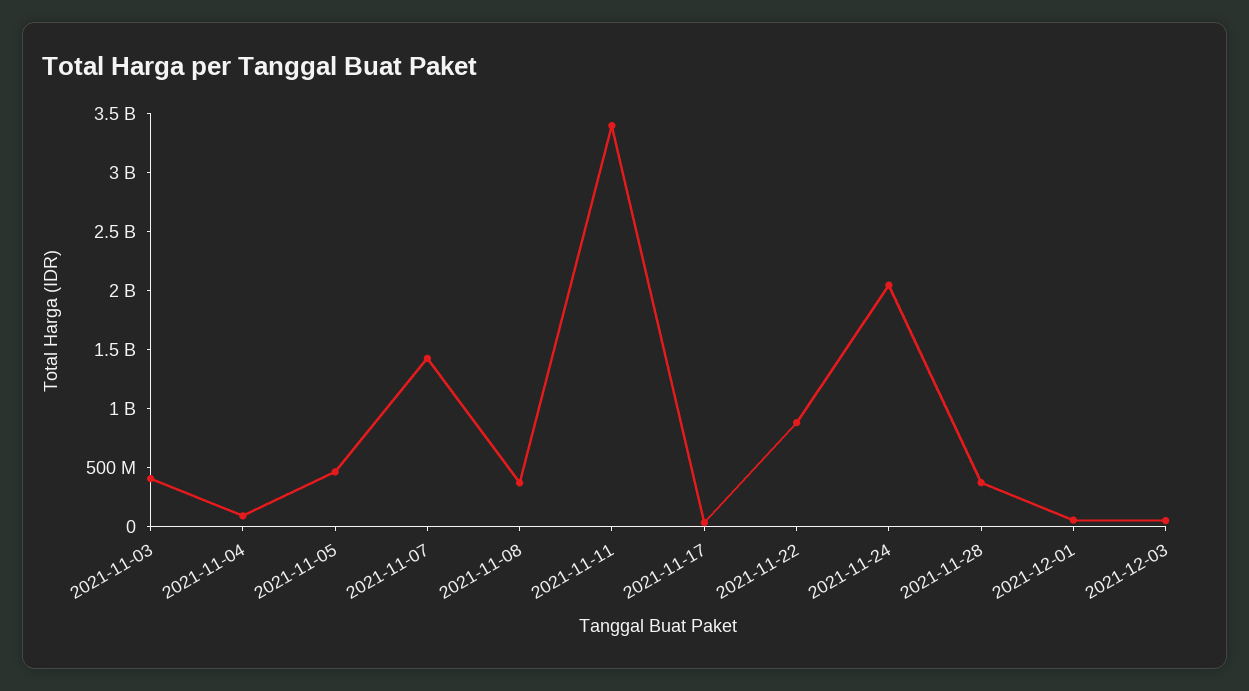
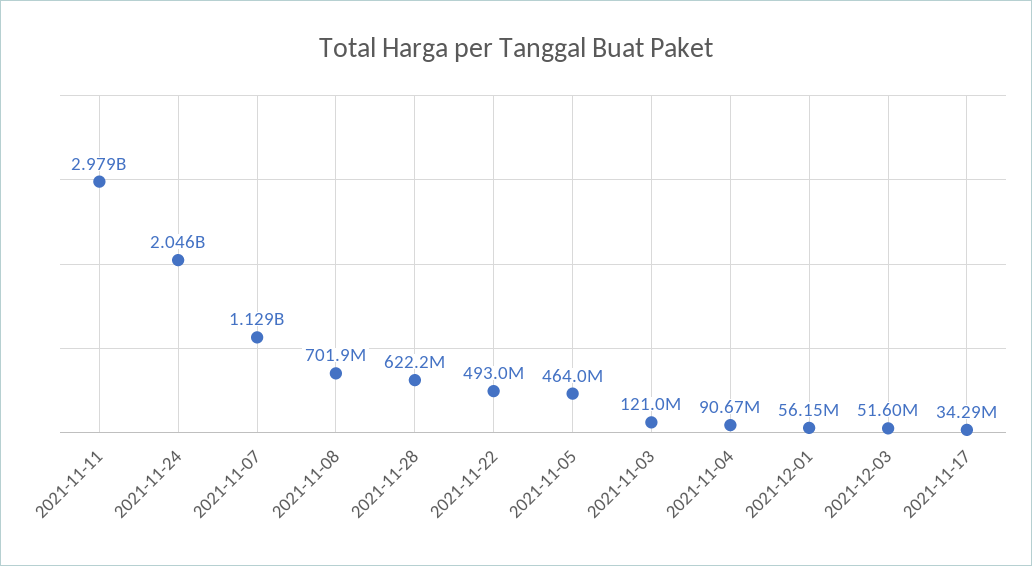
  {
-   "2021-11-03": 400000000,
+   "2021-11-03": 121000000,
    "2021-11-04": 90670000,
    "2021-11-05": 464000000,
-   "2021-11-07": 1400000000,
+   "2021-11-07": 1129000000,
-   "2021-11-08": 400000000,
+   "2021-11-08": 701900000,
-   "2021-11-11": 3400000000,
+   "2021-11-11": 2979000000,
    "2021-11-17": 34290000,
-   "2021-11-22": 900000000,
+   "2021-11-22": 493000000,
    "2021-11-24": 2046000000,
-   "2021-11-28": 400000000,
+   "2021-11-28": 622200000,
    "2021-12-01": 56150000,
    "2021-12-03": 51600000
  }

